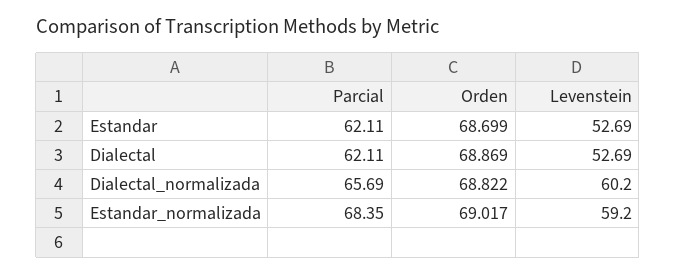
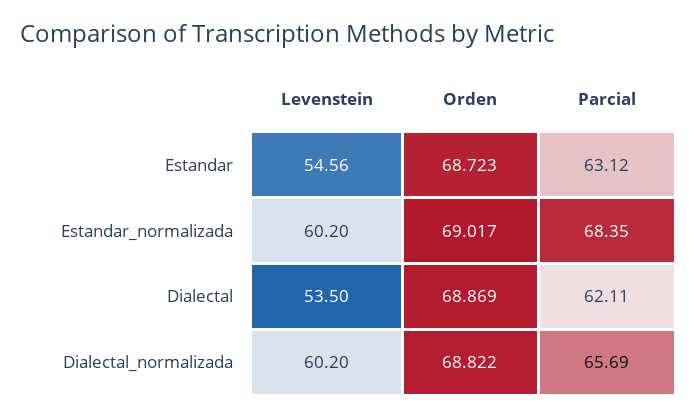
  {
    "Parcial": {
-     "Estandar": 62.11,
+     "Estandar": 63.12,
      "Dialectal": 62.11,
      "Dialectal_normalizada": 65.69,
      "Estandar_normalizada": 68.35
    },
    "Orden": {
-     "Estandar": 68.699,
+     "Estandar": 68.723,
      "Dialectal": 68.869,
      "Dialectal_normalizada": 68.822,
      "Estandar_normalizada": 69.017
    },
    "Levenstein": {
-     "Estandar": 52.69,
+     "Estandar": 54.56,
-     "Dialectal": 52.69,
+     "Dialectal": 53.5,
      "Dialectal_normalizada": 60.2,
-     "Estandar_normalizada": 59.2
+     "Estandar_normalizada": 60.2
    }
  }

